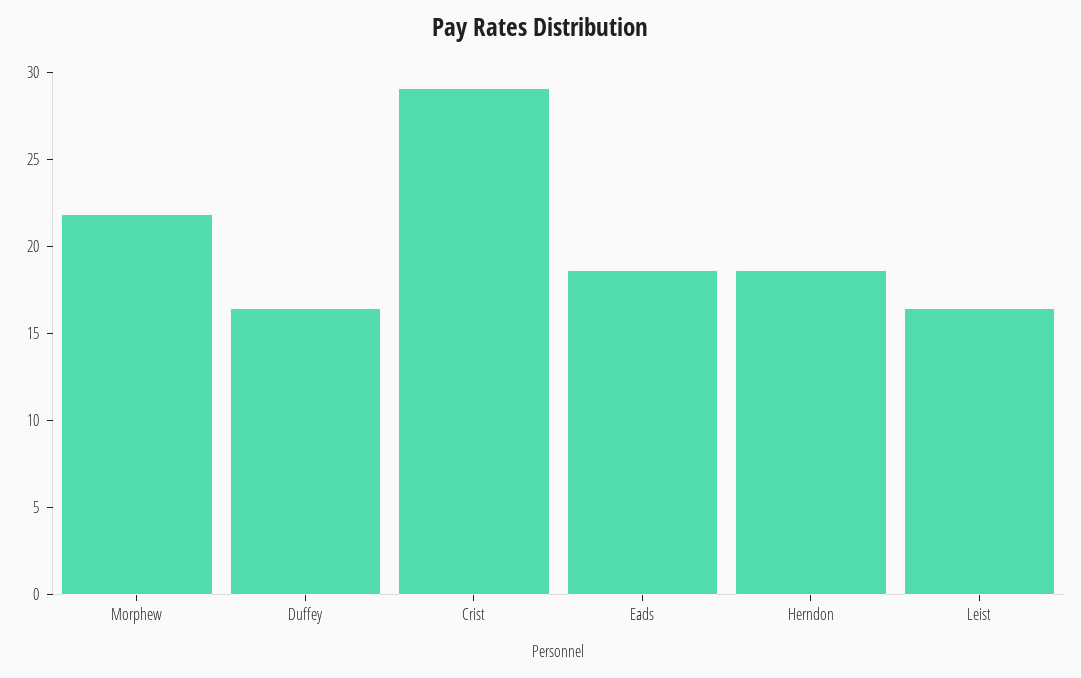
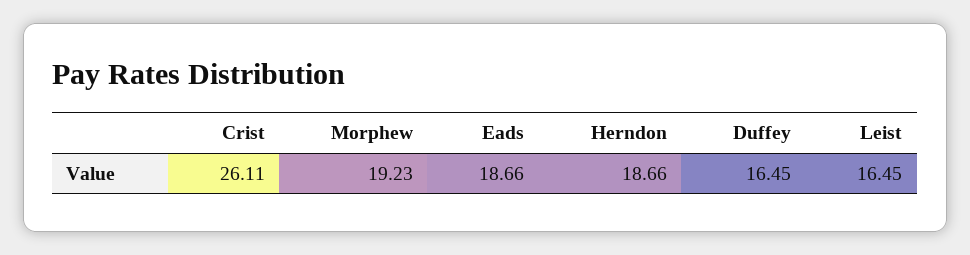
  {
-   "Morphew": 22,
+   "Morphew": 19.23,
    "Duffey": 16.45,
-   "Crist": 29,
+   "Crist": 26.11,
    "Eads": 18.66,
    "Herndon": 18.66,
    "Leist": 16.45
  }

